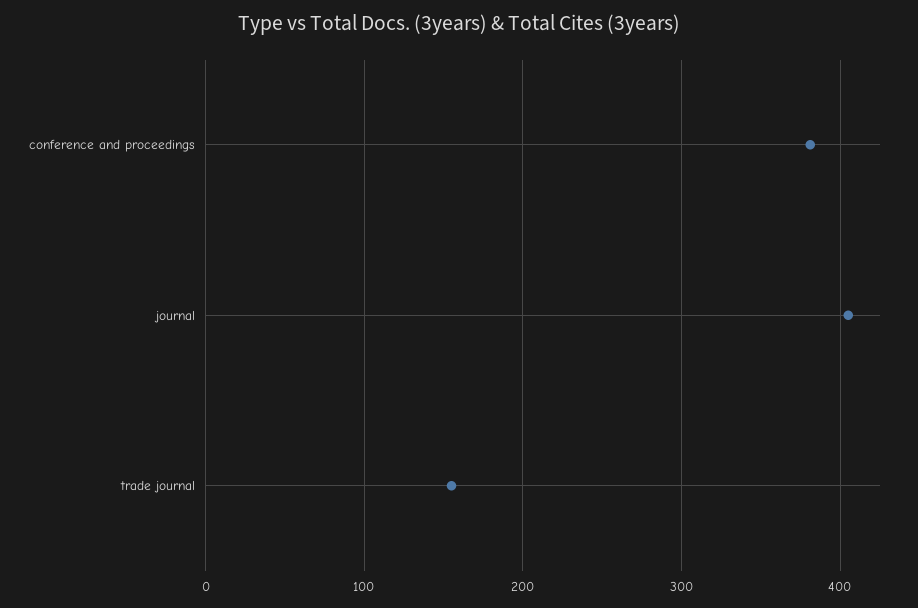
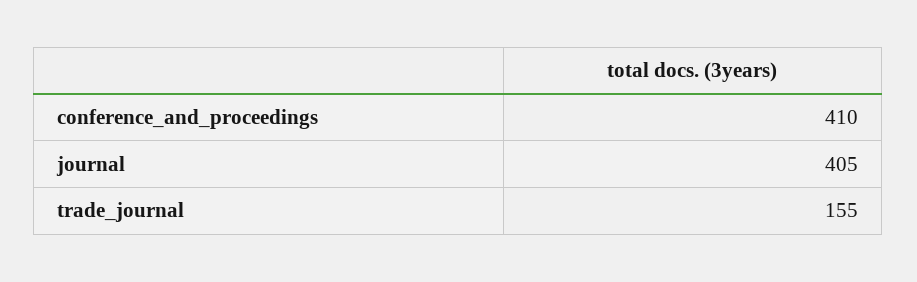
  {
-   "conference and proceedings": 380,
+   "conference and proceedings": 410,
    "journal": 405,
    "trade journal": 155
  }

